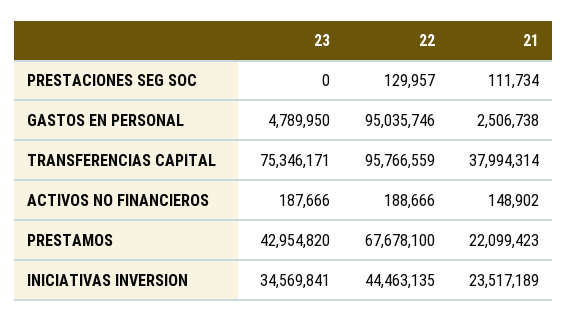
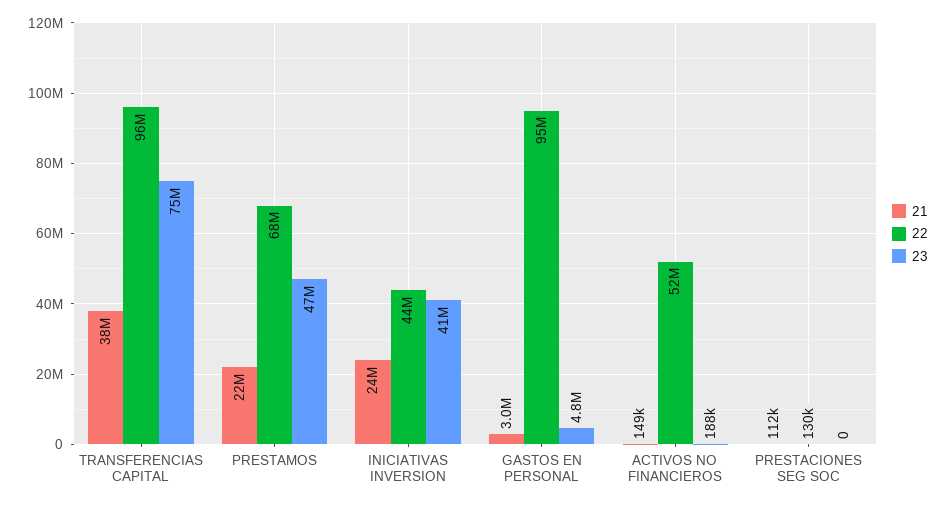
  {
    "23": {
      "PRESTACIONES SEG SOC": 0,
      "GASTOS EN PERSONAL": 4789950,
      "TRANSFERENCIAS CAPITAL": 75346171,
      "ACTIVOS NO FINANCIEROS": 187666,
-     "PRESTAMOS": 42954820,
+     "PRESTAMOS": 47000000,
-     "INICIATIVAS INVERSION": 34569841
+     "INICIATIVAS INVERSION": 41000000
    },
    "22": {
      "PRESTACIONES SEG SOC": 129957,
      "GASTOS EN PERSONAL": 95035746,
      "TRANSFERENCIAS CAPITAL": 95766559,
-     "ACTIVOS NO FINANCIEROS": 188666,
+     "ACTIVOS NO FINANCIEROS": 52000000,
      "PRESTAMOS": 67678100,
      "INICIATIVAS INVERSION": 44463135
    },
    "21": {
      "PRESTACIONES SEG SOC": 111734,
-     "GASTOS EN PERSONAL": 2506738,
+     "GASTOS EN PERSONAL": 3000000,
      "TRANSFERENCIAS CAPITAL": 37994314,
      "ACTIVOS NO FINANCIEROS": 148902,
      "PRESTAMOS": 22099423,
      "INICIATIVAS INVERSION": 23517189
    }
  }

